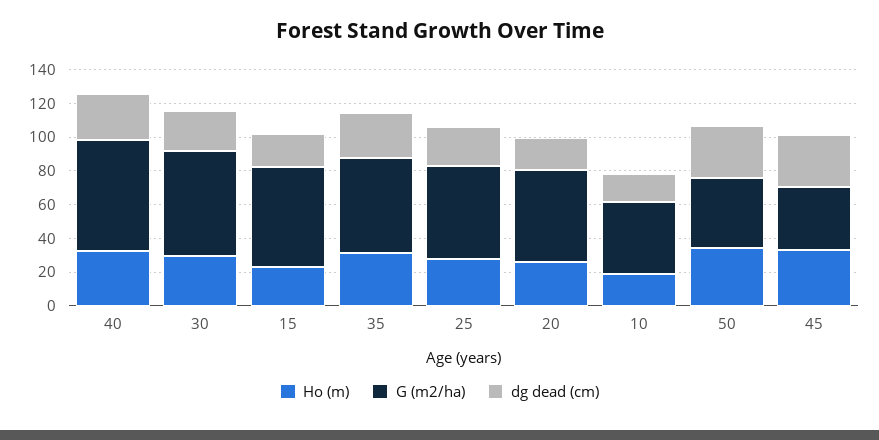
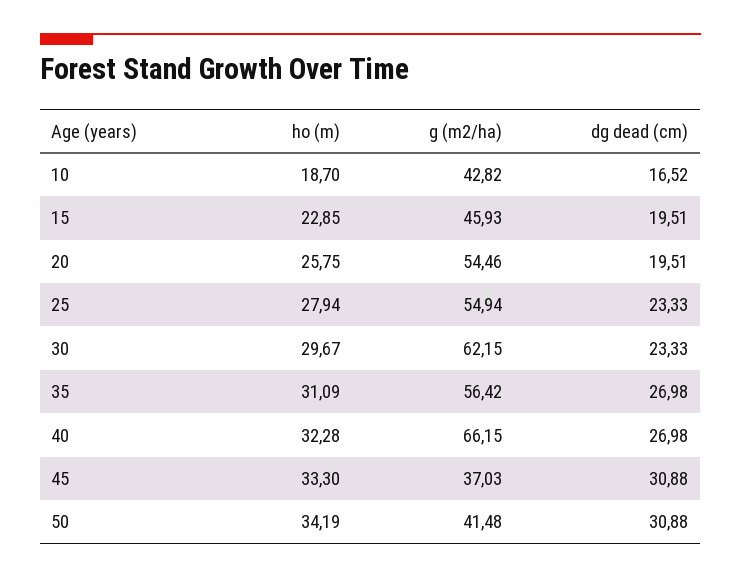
  {
    "Ho (m)": {
      "40": 32.28,
      "30": 29.67,
      "15": 22.85,
      "35": 31.09,
      "25": 27.94,
      "20": 25.75,
      "10": 18.7,
      "50": 34.19,
      "45": 33.3
    },
    "G (m2/ha)": {
      "40": 66.15,
      "30": 62.15,
-     "15": 60,
+     "15": 45.93,
      "35": 56.42,
      "25": 54.94,
      "20": 54.46,
      "10": 42.82,
      "50": 41.48,
      "45": 37.03
    },
    "dg dead (cm)": {
      "40": 26.98,
      "30": 23.33,
      "15": 19.51,
      "35": 26.98,
      "25": 23.33,
      "20": 19.51,
      "10": 16.52,
      "50": 30.88,
      "45": 30.88
    }
  }

